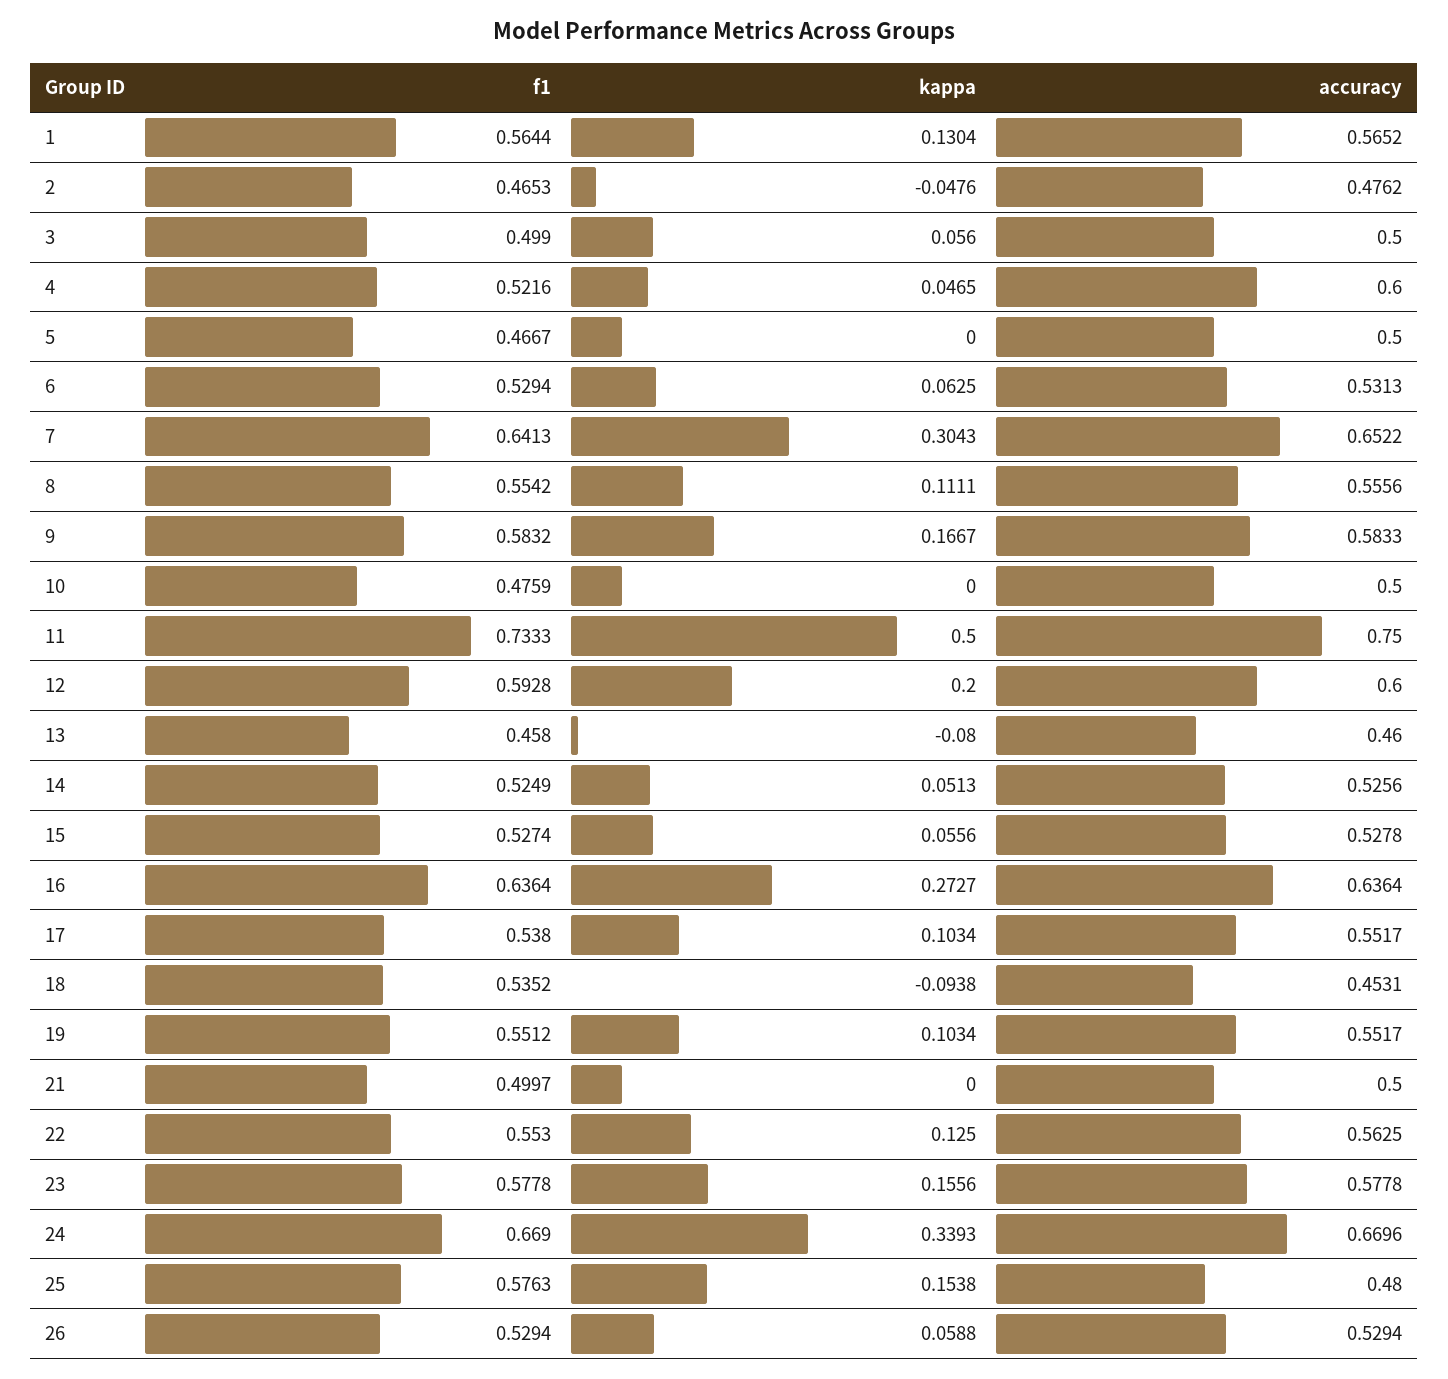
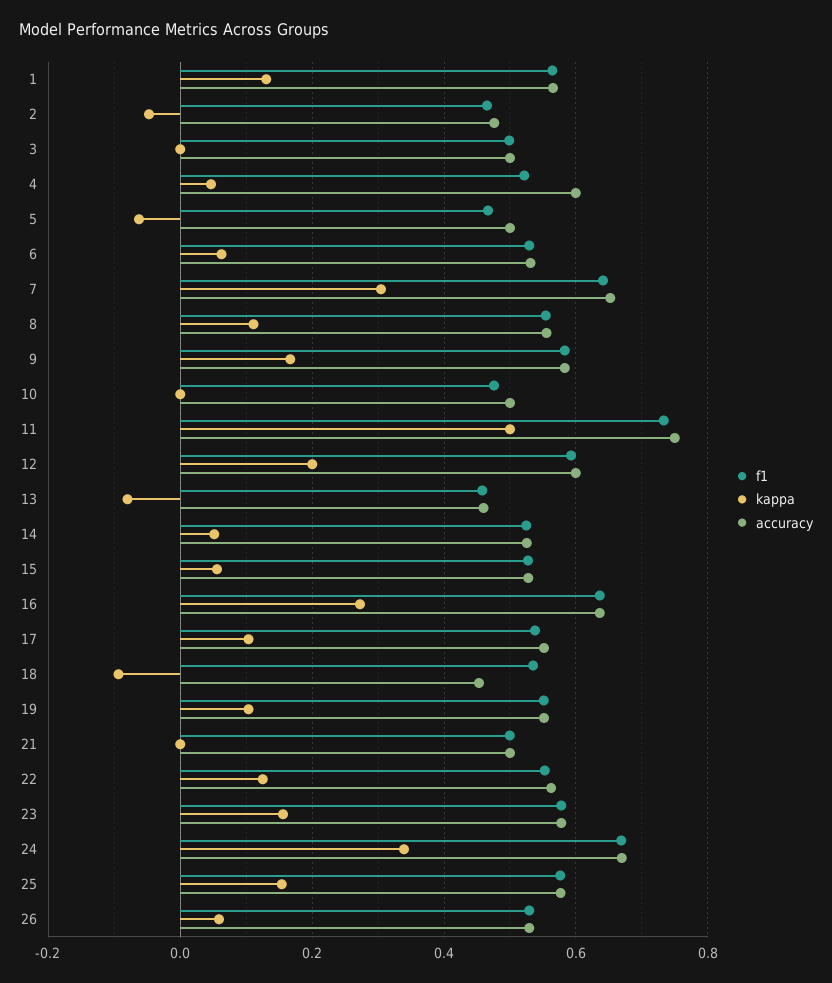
  {
    "f1": {
      "1": 0.5644,
      "2": 0.4653,
      "3": 0.499,
      "4": 0.5216,
      "5": 0.4667,
      "6": 0.5294,
      "7": 0.6413,
      "8": 0.5542,
      "9": 0.5832,
      "10": 0.4759,
      "11": 0.7333,
      "12": 0.5928,
      "13": 0.458,
      "14": 0.5249,
      "15": 0.5274,
      "16": 0.6364,
      "17": 0.538,
      "18": 0.5352,
      "19": 0.5512,
      "21": 0.4997,
      "22": 0.553,
      "23": 0.5778,
      "24": 0.669,
      "25": 0.5763,
      "26": 0.5294
    },
    "kappa": {
      "1": 0.1304,
      "2": -0.0476,
-     "3": 0.056,
+     "3": 0,
      "4": 0.0465,
-     "5": 0,
+     "5": -0.06,
      "6": 0.0625,
      "7": 0.3043,
      "8": 0.1111,
      "9": 0.1667,
      "10": 0,
      "11": 0.5,
      "12": 0.2,
      "13": -0.08,
      "14": 0.0513,
      "15": 0.0556,
      "16": 0.2727,
      "17": 0.1034,
      "18": -0.0938,
      "19": 0.1034,
      "21": 0,
      "22": 0.125,
      "23": 0.1556,
      "24": 0.3393,
      "25": 0.1538,
      "26": 0.0588
    },
    "accuracy": {
      "1": 0.5652,
      "2": 0.4762,
      "3": 0.5,
      "4": 0.6,
      "5": 0.5,
      "6": 0.5313,
      "7": 0.6522,
      "8": 0.5556,
      "9": 0.5833,
      "10": 0.5,
      "11": 0.75,
      "12": 0.6,
      "13": 0.46,
      "14": 0.5256,
      "15": 0.5278,
      "16": 0.6364,
      "17": 0.5517,
      "18": 0.4531,
      "19": 0.5517,
      "21": 0.5,
      "22": 0.5625,
      "23": 0.5778,
      "24": 0.6696,
-     "25": 0.48,
+     "25": 0.58,
      "26": 0.5294
    }
  }

